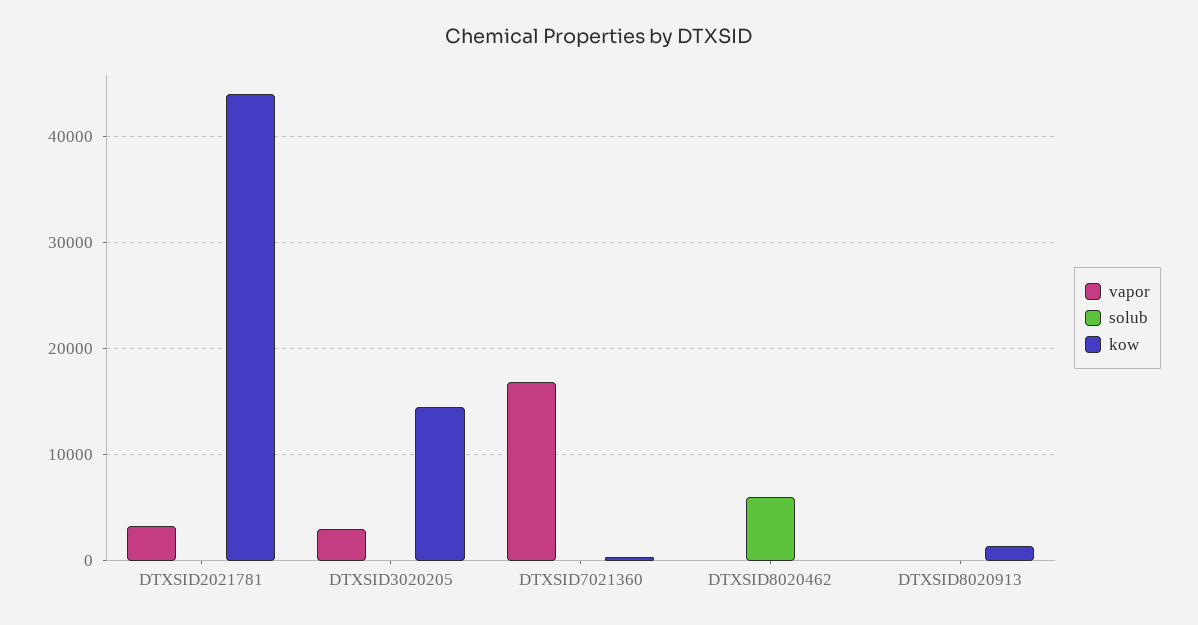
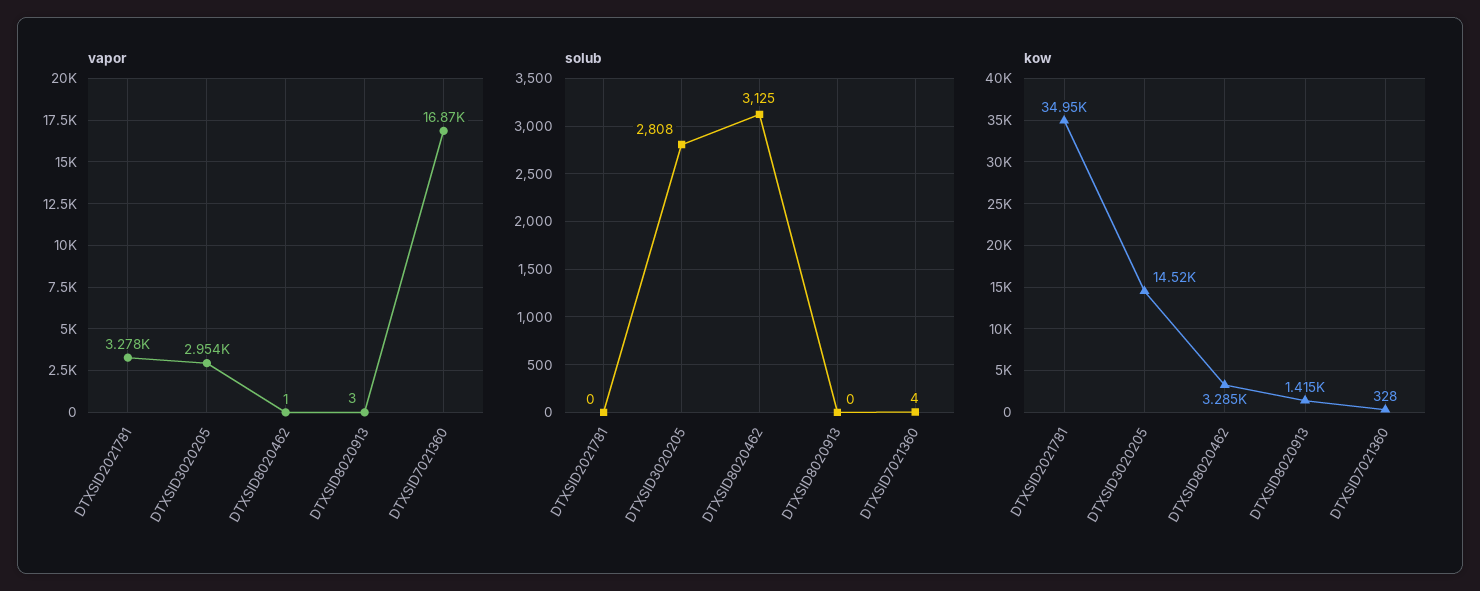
  {
    "vapor": {
      "DTXSID2021781": 3278,
      "DTXSID3020205": 2954,
      "DTXSID7021360": 16870,
      "DTXSID8020462": 1,
      "DTXSID8020913": 3
    },
    "solub": {
      "DTXSID2021781": 0,
-     "DTXSID3020205": 0,
+     "DTXSID3020205": 2808,
      "DTXSID7021360": 4,
-     "DTXSID8020462": 6000,
+     "DTXSID8020462": 3125,
      "DTXSID8020913": 0
    },
    "kow": {
-     "DTXSID2021781": 44000,
+     "DTXSID2021781": 34950,
      "DTXSID3020205": 14520,
      "DTXSID7021360": 328,
-     "DTXSID8020462": 0,
+     "DTXSID8020462": 3285,
      "DTXSID8020913": 1415
    }
  }

